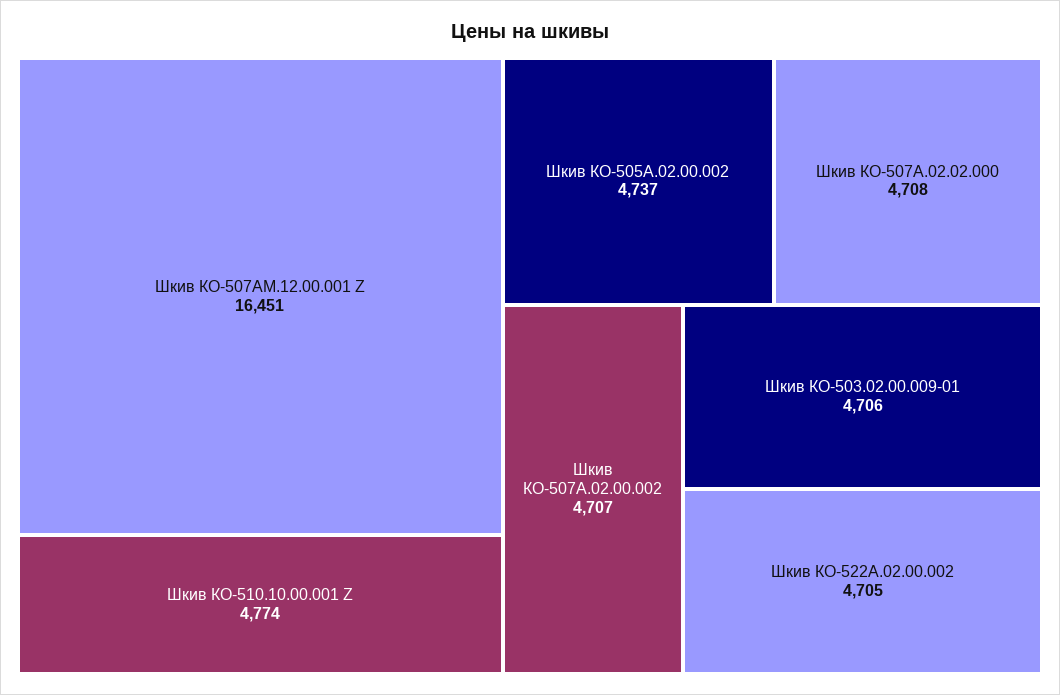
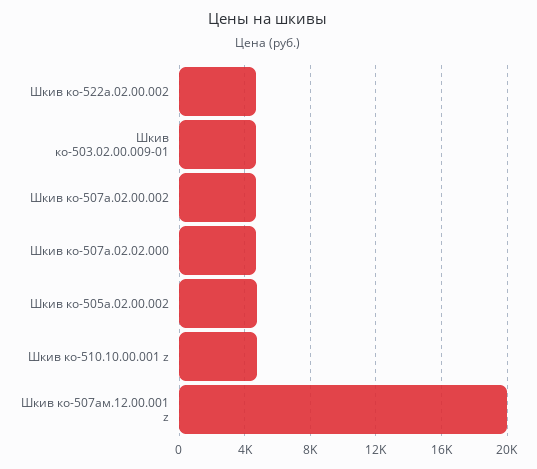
  {
-   "Шкив КО-507АМ.12.00.001 Z": 16451,
+   "Шкив КО-507АМ.12.00.001 Z": 20000,
    "Шкив КО-510.10.00.001 Z": 4774,
    "Шкив КО-505А.02.00.002": 4737,
    "Шкив КО-507А.02.02.000": 4708,
    "Шкив КО-507А.02.00.002": 4707,
    "Шкив КО-503.02.00.009-01": 4706,
    "Шкив КО-522А.02.00.002": 4705
  }

